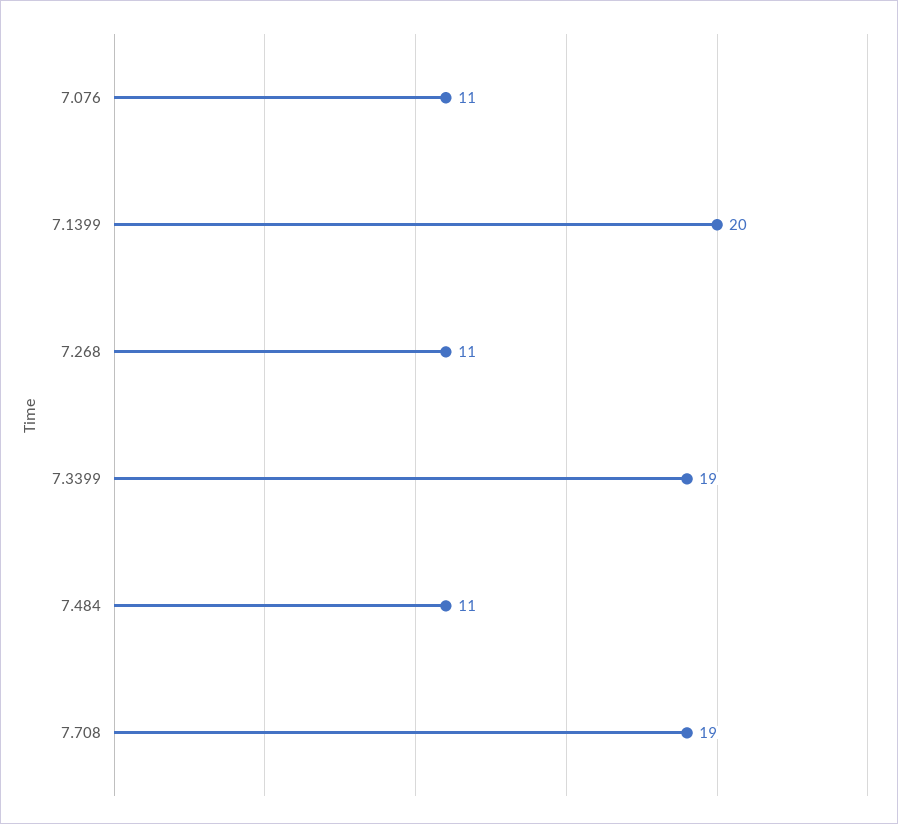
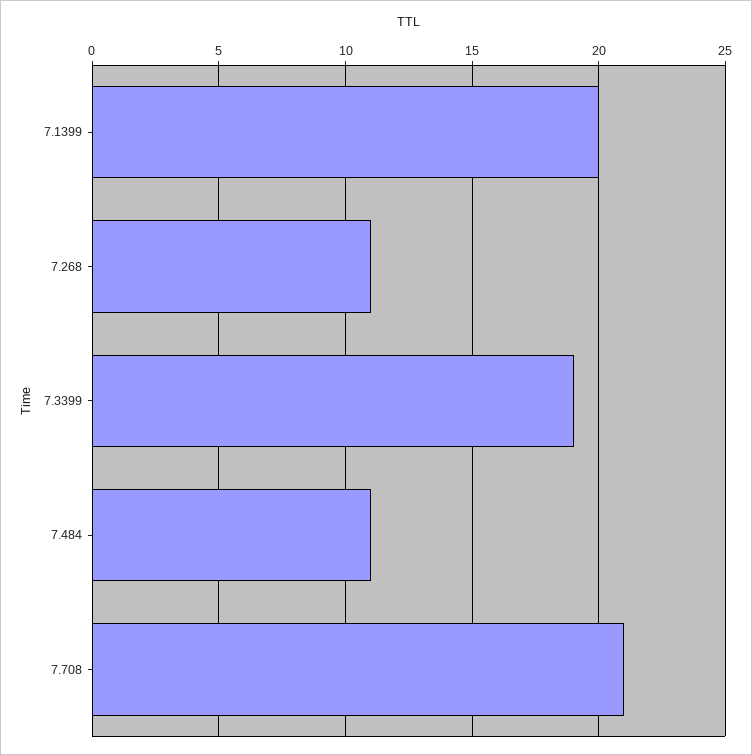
  {
-   "7.076": 11,
    "7.1399": 20,
    "7.268": 11,
    "7.3399": 19,
    "7.484": 11,
-   "7.708": 19
+   "7.708": 21
  }

